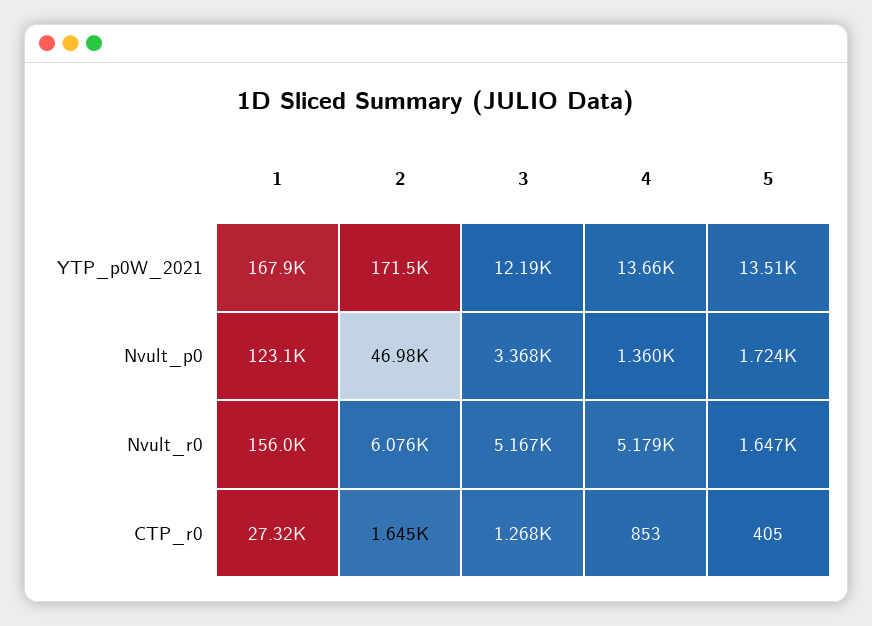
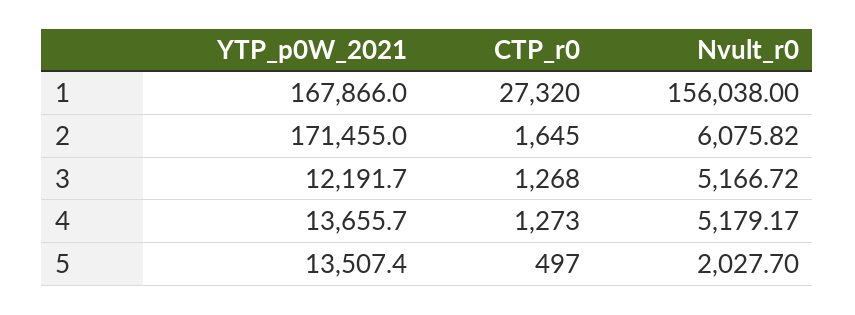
  {
    "1": {
      "YTP_p0W_2021": 167866,
-     "Nvult_p0": 123100,
      "Nvult_r0": 156038,
      "CTP_r0": 27320
    },
    "2": {
      "YTP_p0W_2021": 171455,
-     "Nvult_p0": 46980,
      "Nvult_r0": 6075.82,
      "CTP_r0": 1645
    },
    "3": {
      "YTP_p0W_2021": 12191.7,
-     "Nvult_p0": 3368,
      "Nvult_r0": 5166.72,
      "CTP_r0": 1268
    },
    "4": {
      "YTP_p0W_2021": 13655.7,
-     "Nvult_p0": 1360,
      "Nvult_r0": 5179.17,
-     "CTP_r0": 853
+     "CTP_r0": 1273
    },
    "5": {
      "YTP_p0W_2021": 13507.4,
-     "Nvult_p0": 1724,
-     "Nvult_r0": 1647,
+     "Nvult_r0": 2027.7,
-     "CTP_r0": 405
+     "CTP_r0": 497
    }
  }

